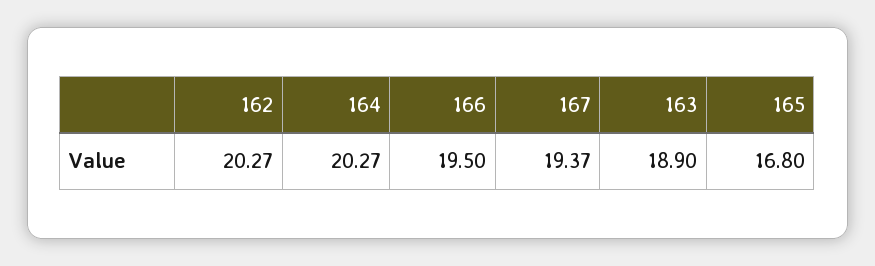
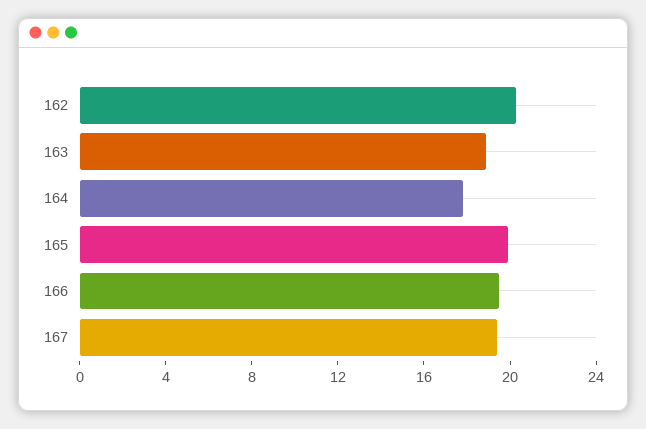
  {
    "162": 20.27,
-   "164": 20.27,
+   "164": 18,
    "166": 19.5,
    "167": 19.37,
    "163": 18.9,
-   "165": 16.8
+   "165": 20
  }

